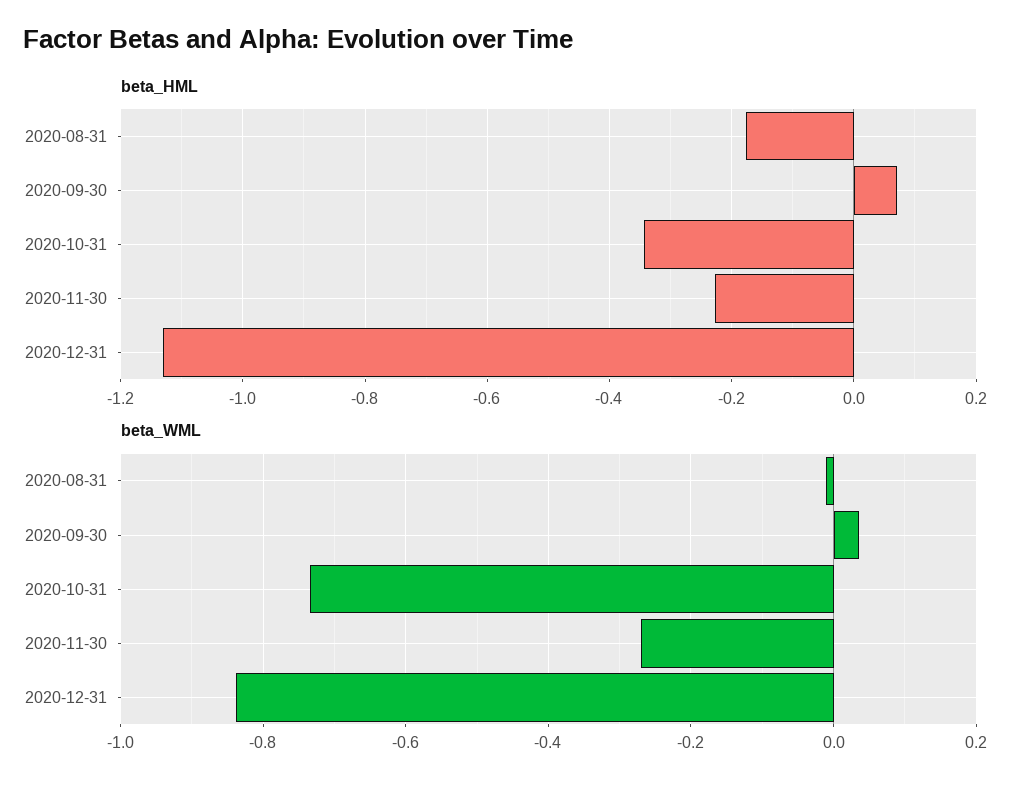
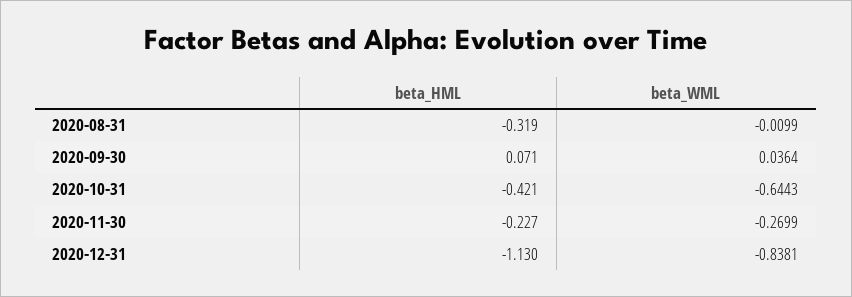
  {
    "beta_HML": {
-     "2020-08-31": -0.18,
+     "2020-08-31": -0.319,
      "2020-09-30": 0.071,
-     "2020-10-31": -0.34,
+     "2020-10-31": -0.421,
      "2020-11-30": -0.227,
      "2020-12-31": -1.13
    },
    "beta_WML": {
      "2020-08-31": -0.0099,
      "2020-09-30": 0.0364,
-     "2020-10-31": -0.74,
+     "2020-10-31": -0.6443,
      "2020-11-30": -0.2699,
      "2020-12-31": -0.8381
    }
  }

